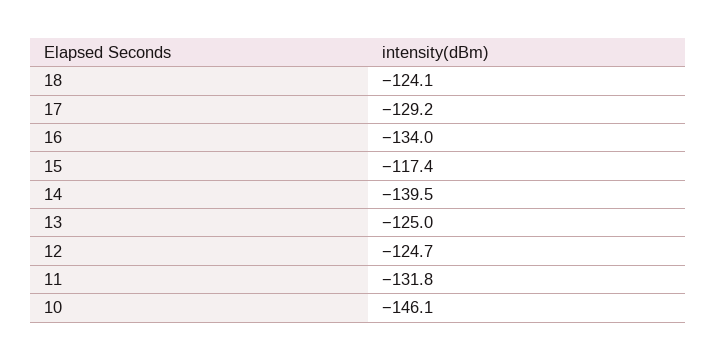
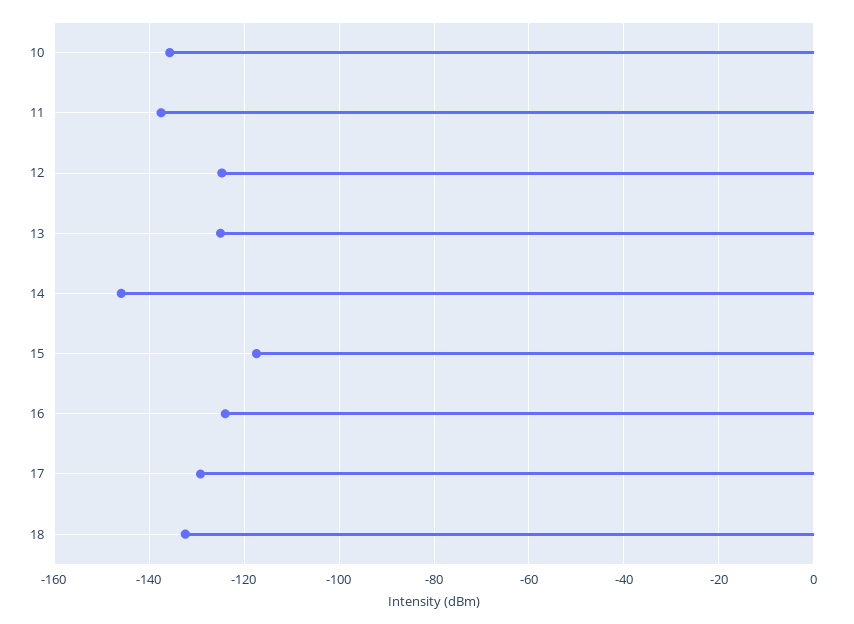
  {
-   "18": -124.1,
+   "18": -132,
    "17": -129.2,
-   "16": -134,
+   "16": -124,
    "15": -117.4,
-   "14": -139.5,
+   "14": -146,
    "13": -125,
    "12": -124.7,
-   "11": -131.8,
+   "11": -138,
-   "10": -146.1
+   "10": -136
  }

